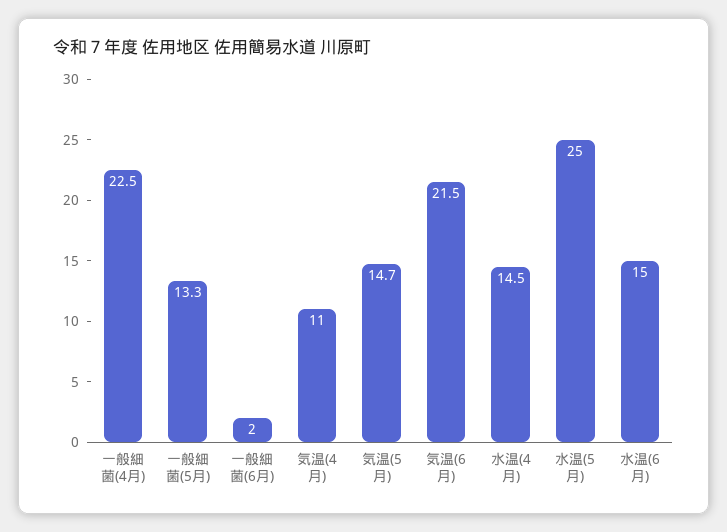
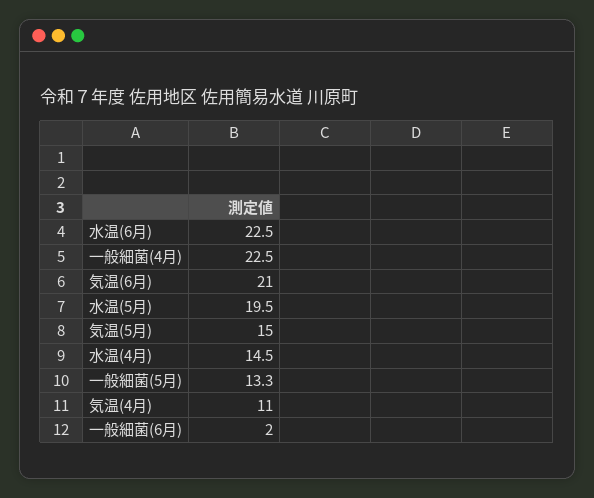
  {
    "一般細菌(4月)": 22.5,
    "一般細菌(5月)": 13.3,
    "一般細菌(6月)": 2,
    "気温(4月)": 11,
-   "気温(5月)": 14.7,
+   "気温(5月)": 15,
-   "気温(6月)": 21.5,
+   "気温(6月)": 21,
    "水温(4月)": 14.5,
-   "水温(5月)": 25,
+   "水温(5月)": 19.5,
-   "水温(6月)": 15
+   "水温(6月)": 22.5
  }

